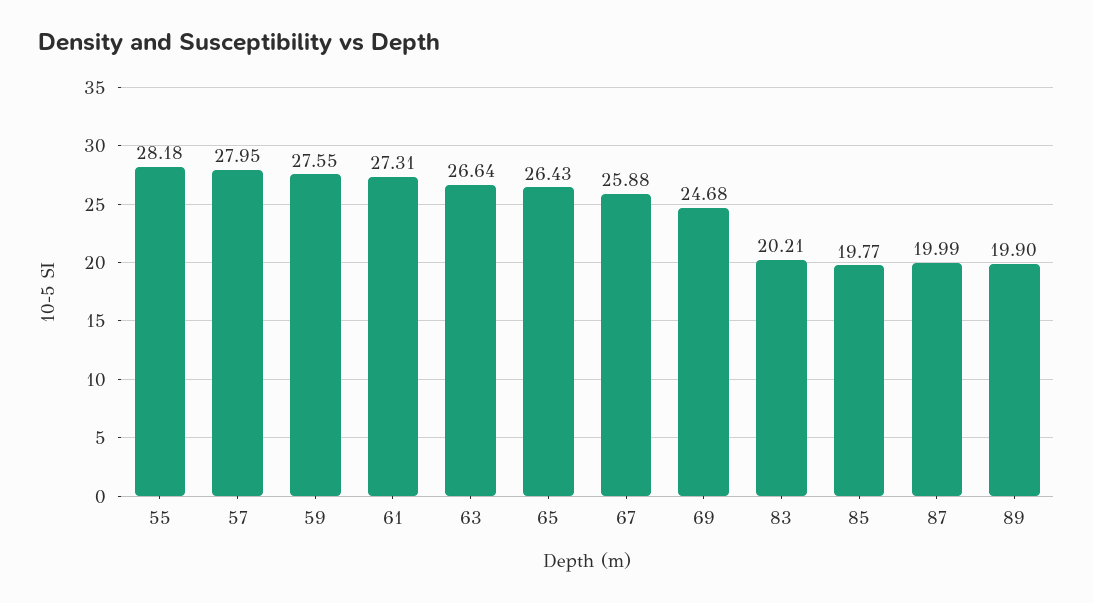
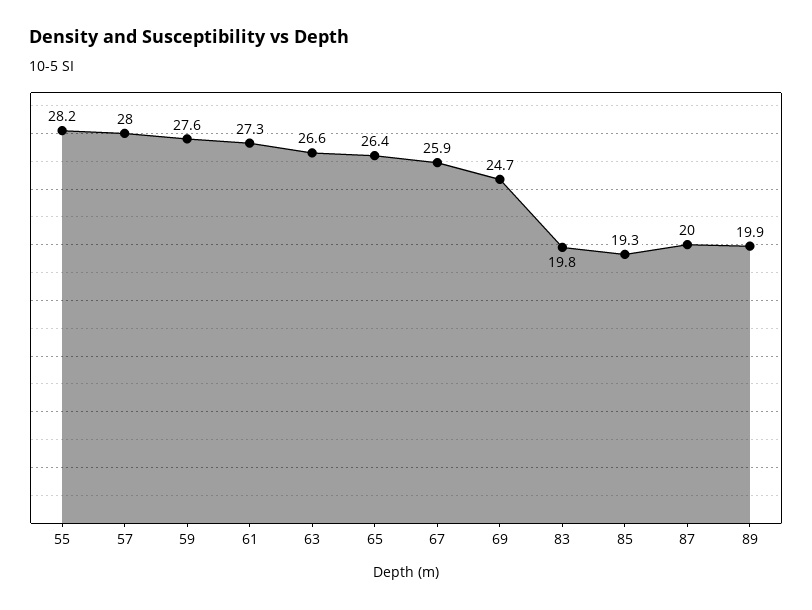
  {
    "55": 28.18,
    "57": 27.95,
    "59": 27.55,
    "61": 27.31,
    "63": 26.64,
    "65": 26.43,
    "67": 25.88,
    "69": 24.68,
-   "83": 20.21,
+   "83": 19.8,
-   "85": 19.77,
+   "85": 19.3,
    "87": 19.99,
    "89": 19.9
  }

